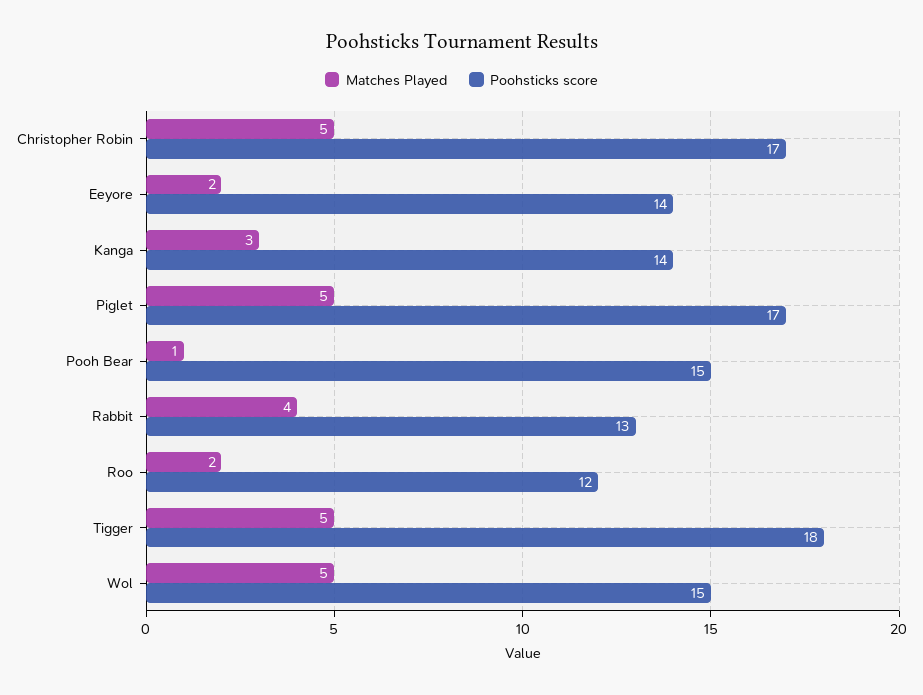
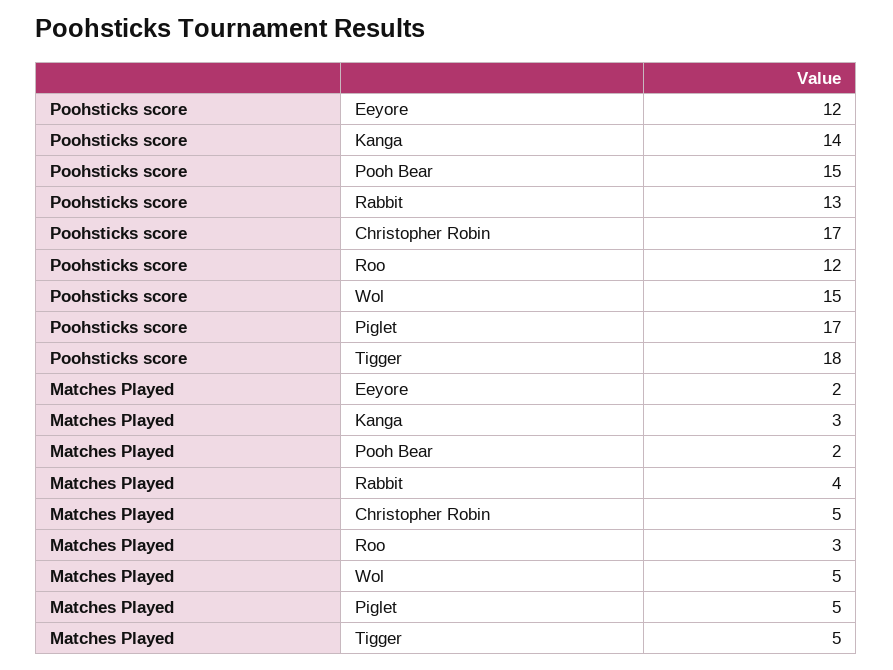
  {
    "Matches Played": {
      "Christopher Robin": 5,
      "Eeyore": 2,
      "Kanga": 3,
      "Piglet": 5,
-     "Pooh Bear": 1,
+     "Pooh Bear": 2,
      "Rabbit": 4,
-     "Roo": 2,
+     "Roo": 3,
      "Tigger": 5,
      "Wol": 5
    },
    "Poohsticks score": {
      "Christopher Robin": 17,
-     "Eeyore": 14,
+     "Eeyore": 12,
      "Kanga": 14,
      "Piglet": 17,
      "Pooh Bear": 15,
      "Rabbit": 13,
      "Roo": 12,
      "Tigger": 18,
      "Wol": 15
    }
  }

